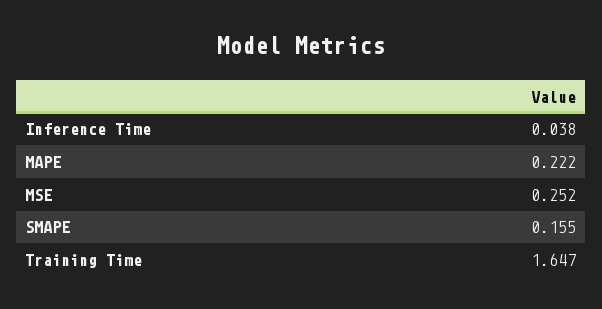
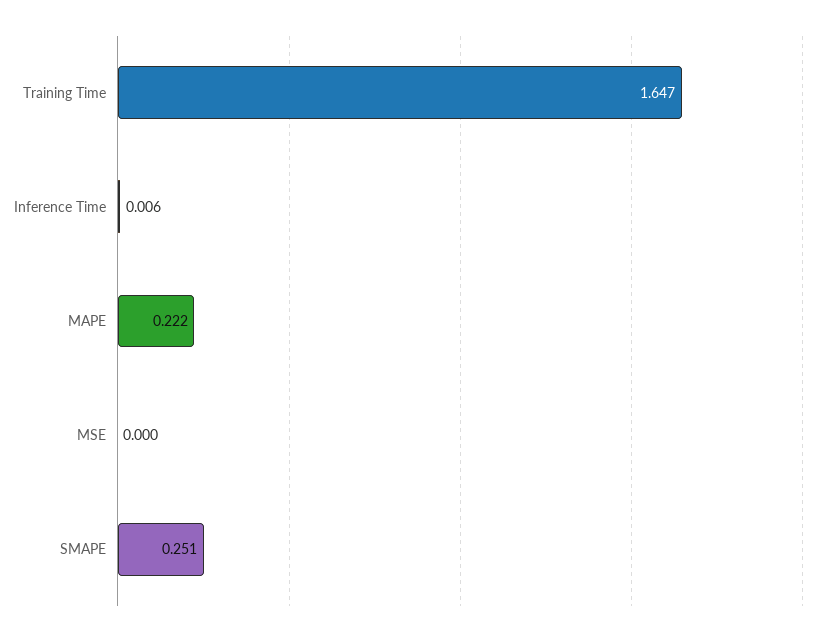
  {
-   "Inference Time": 0.038,
+   "Inference Time": 0.006,
    "MAPE": 0.222,
-   "MSE": 0.252,
+   "MSE": 0,
-   "SMAPE": 0.155,
+   "SMAPE": 0.251,
    "Training Time": 1.647
  }

